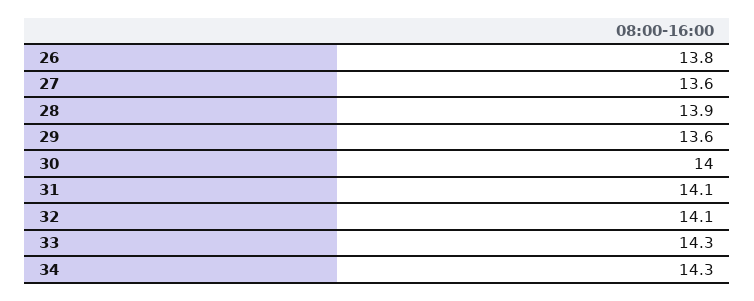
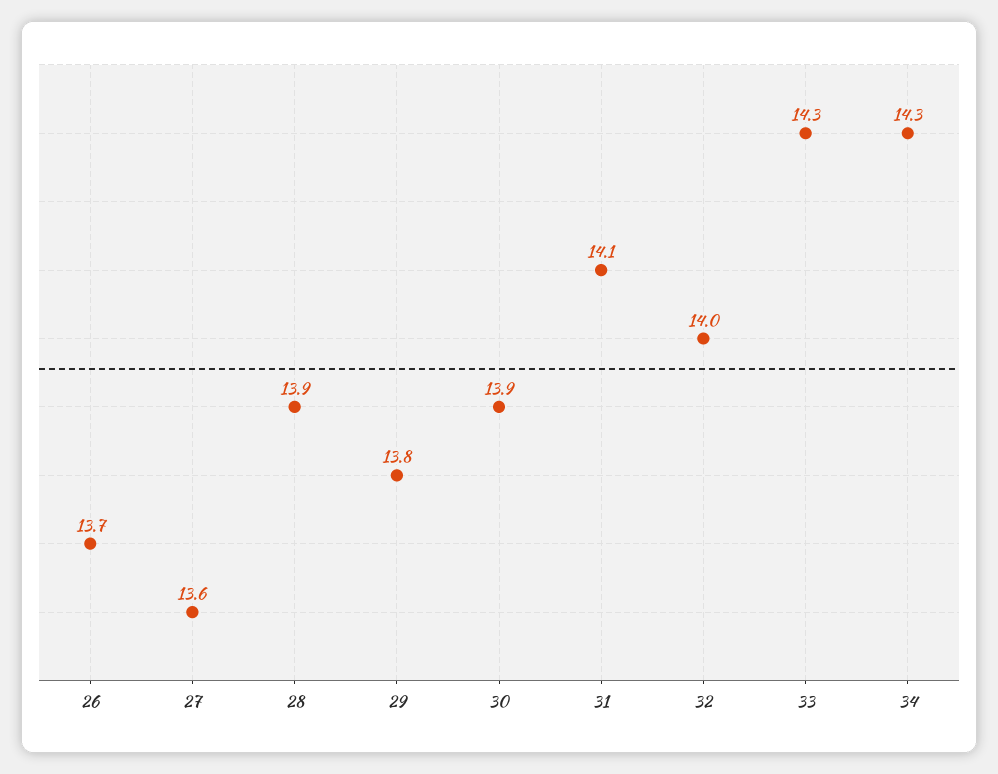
  {
-   "26": 13.8,
+   "26": 13.7,
    "27": 13.6,
    "28": 13.9,
-   "29": 13.6,
+   "29": 13.8,
-   "30": 14,
+   "30": 13.9,
    "31": 14.1,
-   "32": 14.1,
+   "32": 14,
    "33": 14.3,
    "34": 14.3
  }

